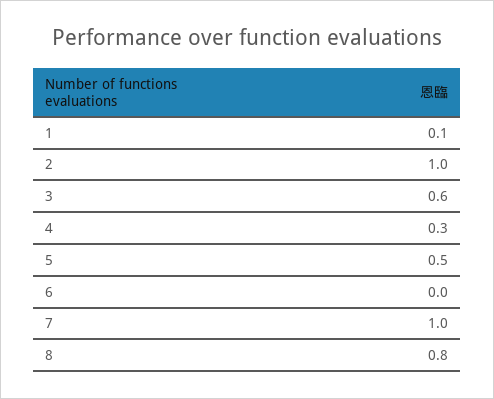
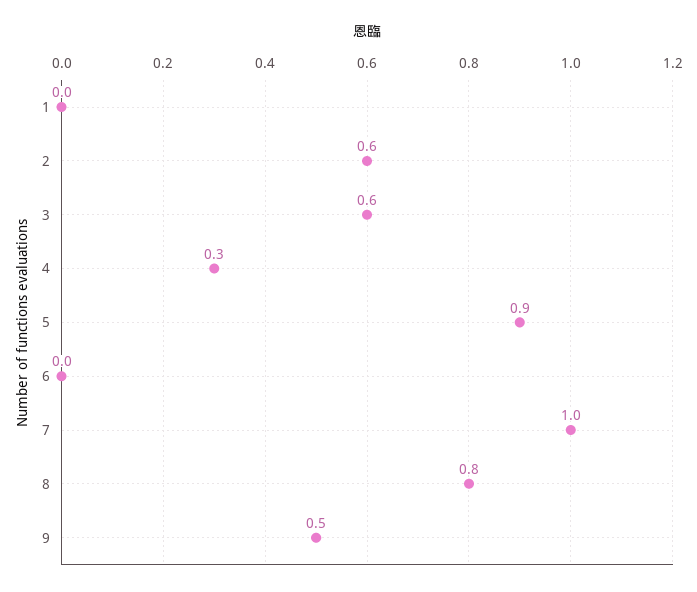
  {
-   "1": 0.1,
+   "1": 0,
-   "2": 1,
+   "2": 0.6,
    "3": 0.6,
    "4": 0.3,
-   "5": 0.5,
+   "5": 0.9,
    "6": 0,
    "7": 1,
-   "8": 0.8
+   "8": 0.8,
+   "9": 0.5
  }

